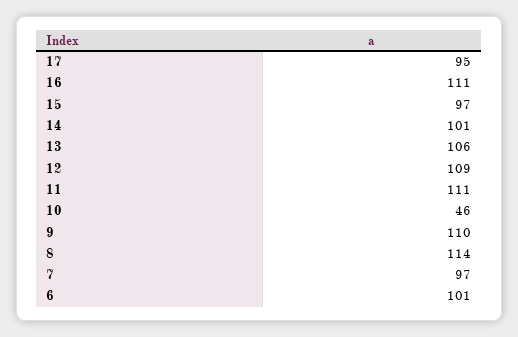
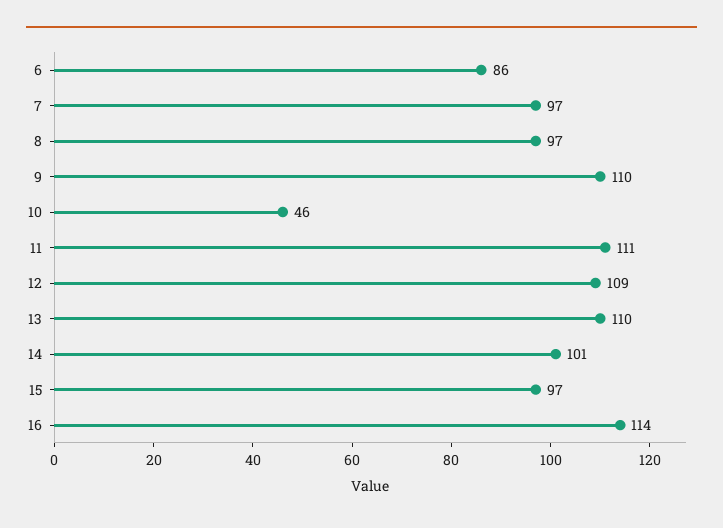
  {
-   "17": 95,
-   "16": 111,
+   "16": 114,
    "15": 97,
    "14": 101,
-   "13": 106,
+   "13": 110,
    "12": 109,
    "11": 111,
    "10": 46,
    "9": 110,
-   "8": 114,
+   "8": 97,
    "7": 97,
-   "6": 101
+   "6": 86
  }

